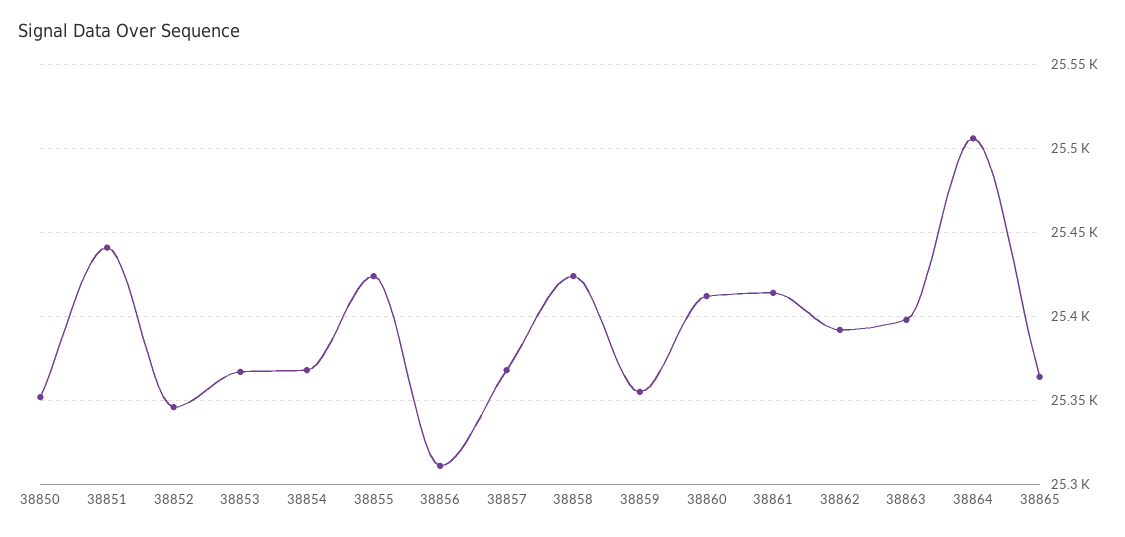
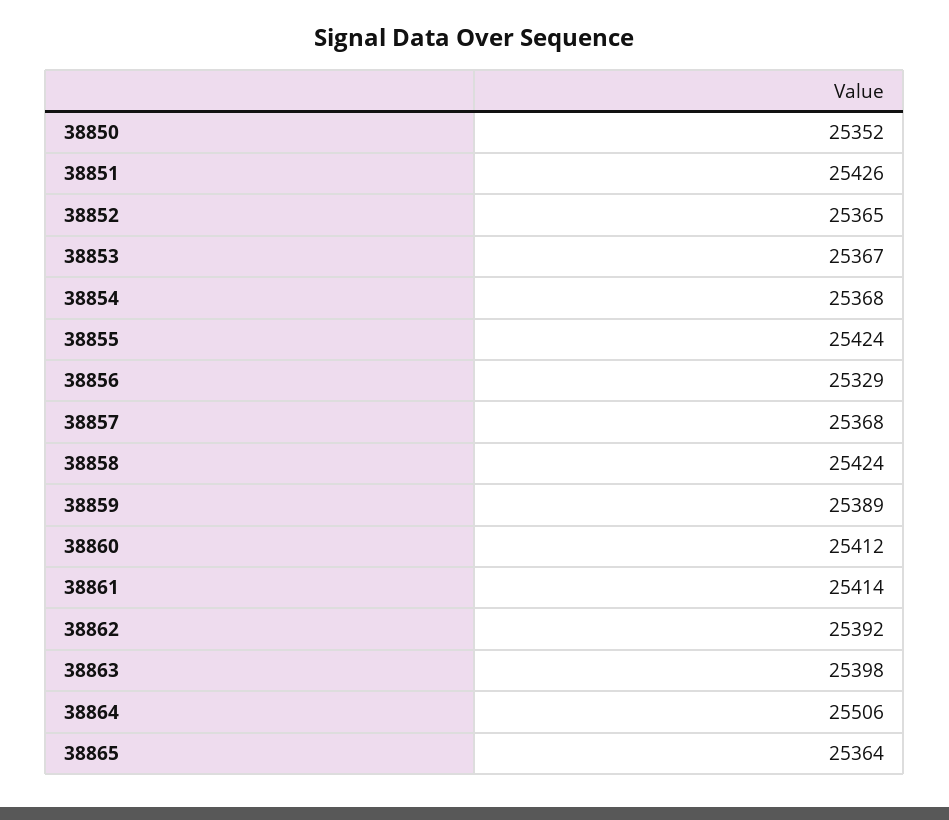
  {
    "38850": 25352,
-   "38851": 25440,
+   "38851": 25426,
-   "38852": 25345,
+   "38852": 25365,
    "38853": 25367,
    "38854": 25368,
    "38855": 25424,
-   "38856": 25310,
+   "38856": 25329,
    "38857": 25368,
    "38858": 25424,
-   "38859": 25355,
+   "38859": 25389,
    "38860": 25412,
    "38861": 25414,
    "38862": 25392,
    "38863": 25398,
    "38864": 25506,
    "38865": 25364
  }

